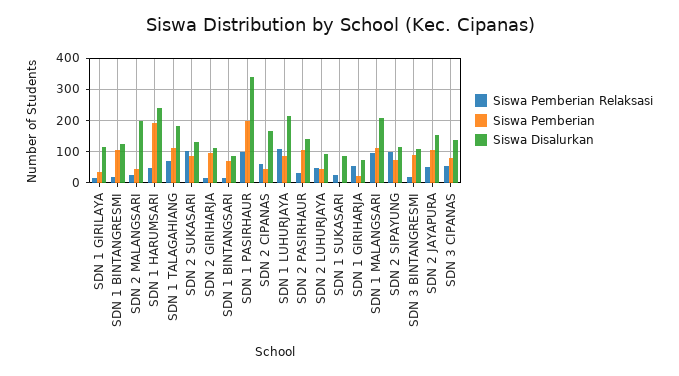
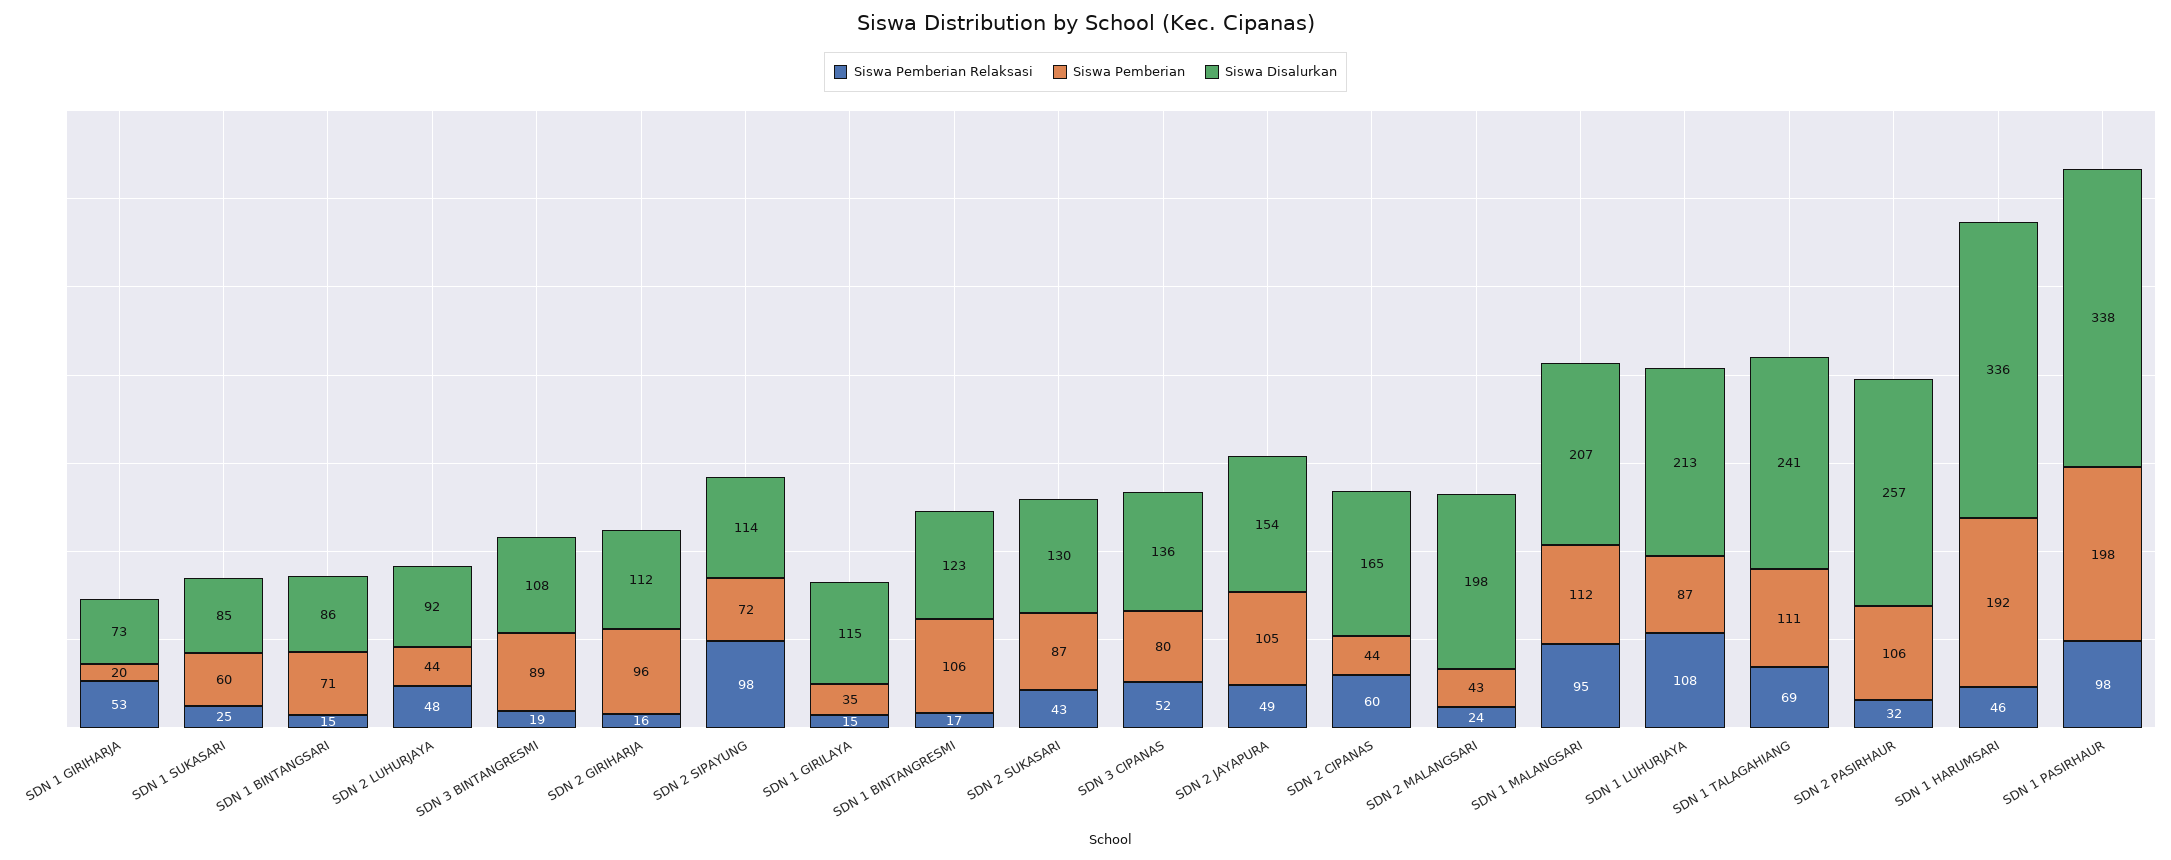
  {
    "Siswa Pemberian Relaksasi": {
      "SDN 1 GIRILAYA": 15,
      "SDN 1 BINTANGRESMI": 17,
      "SDN 2 MALANGSARI": 24,
      "SDN 1 HARUMSARI": 46,
      "SDN 1 TALAGAHIANG": 69,
-     "SDN 2 SUKASARI": 100,
+     "SDN 2 SUKASARI": 43,
      "SDN 2 GIRIHARJA": 16,
      "SDN 1 BINTANGSARI": 15,
      "SDN 1 PASIRHAUR": 98,
      "SDN 2 CIPANAS": 60,
      "SDN 1 LUHURJAYA": 108,
      "SDN 2 PASIRHAUR": 32,
      "SDN 2 LUHURJAYA": 48,
      "SDN 1 SUKASARI": 25,
      "SDN 1 GIRIHARJA": 53,
      "SDN 1 MALANGSARI": 95,
      "SDN 2 SIPAYUNG": 98,
      "SDN 3 BINTANGRESMI": 19,
      "SDN 2 JAYAPURA": 49,
      "SDN 3 CIPANAS": 52
    },
    "Siswa Pemberian": {
      "SDN 1 GIRILAYA": 35,
      "SDN 1 BINTANGRESMI": 106,
      "SDN 2 MALANGSARI": 43,
      "SDN 1 HARUMSARI": 192,
      "SDN 1 TALAGAHIANG": 111,
      "SDN 2 SUKASARI": 87,
      "SDN 2 GIRIHARJA": 96,
      "SDN 1 BINTANGSARI": 71,
      "SDN 1 PASIRHAUR": 198,
      "SDN 2 CIPANAS": 44,
      "SDN 1 LUHURJAYA": 87,
      "SDN 2 PASIRHAUR": 106,
      "SDN 2 LUHURJAYA": 44,
-     "SDN 1 SUKASARI": 0,
+     "SDN 1 SUKASARI": 60,
      "SDN 1 GIRIHARJA": 20,
      "SDN 1 MALANGSARI": 112,
      "SDN 2 SIPAYUNG": 72,
      "SDN 3 BINTANGRESMI": 89,
      "SDN 2 JAYAPURA": 105,
      "SDN 3 CIPANAS": 80
    },
    "Siswa Disalurkan": {
      "SDN 1 GIRILAYA": 115,
      "SDN 1 BINTANGRESMI": 123,
      "SDN 2 MALANGSARI": 198,
-     "SDN 1 HARUMSARI": 240,
+     "SDN 1 HARUMSARI": 336,
-     "SDN 1 TALAGAHIANG": 180,
+     "SDN 1 TALAGAHIANG": 241,
      "SDN 2 SUKASARI": 130,
      "SDN 2 GIRIHARJA": 112,
      "SDN 1 BINTANGSARI": 86,
      "SDN 1 PASIRHAUR": 338,
      "SDN 2 CIPANAS": 165,
      "SDN 1 LUHURJAYA": 213,
-     "SDN 2 PASIRHAUR": 140,
+     "SDN 2 PASIRHAUR": 257,
      "SDN 2 LUHURJAYA": 92,
      "SDN 1 SUKASARI": 85,
      "SDN 1 GIRIHARJA": 73,
      "SDN 1 MALANGSARI": 207,
      "SDN 2 SIPAYUNG": 114,
      "SDN 3 BINTANGRESMI": 108,
      "SDN 2 JAYAPURA": 154,
      "SDN 3 CIPANAS": 136
    }
  }

